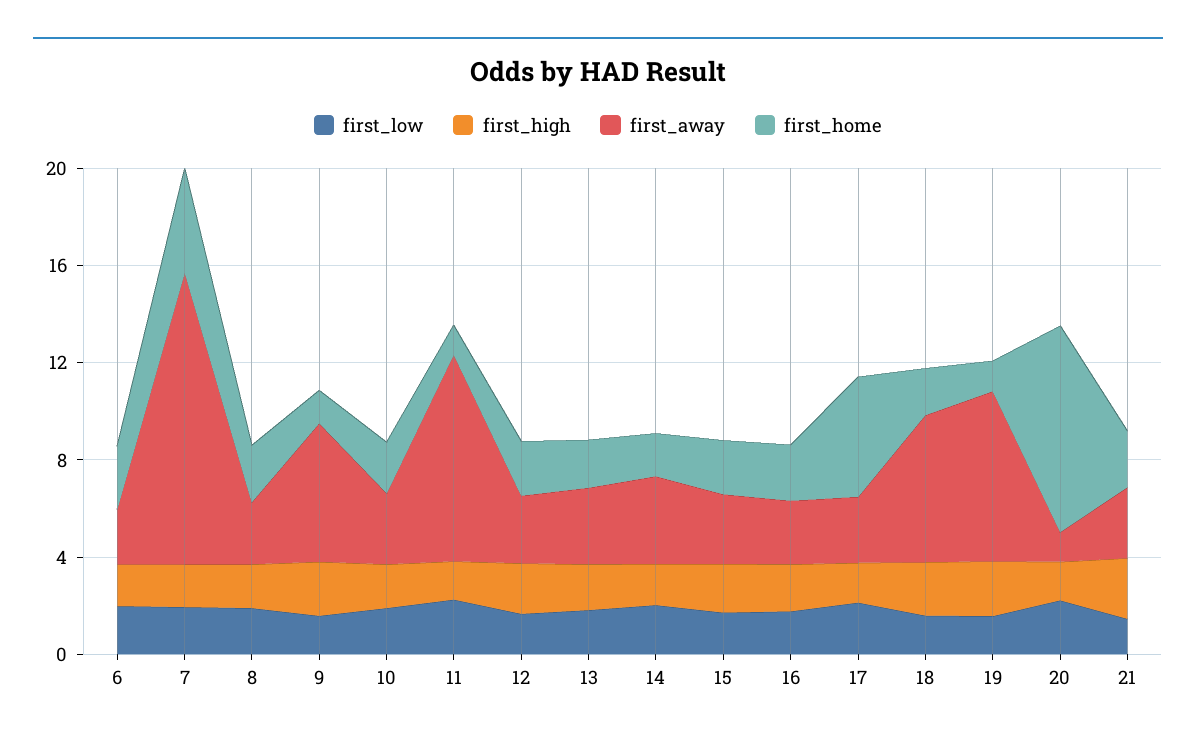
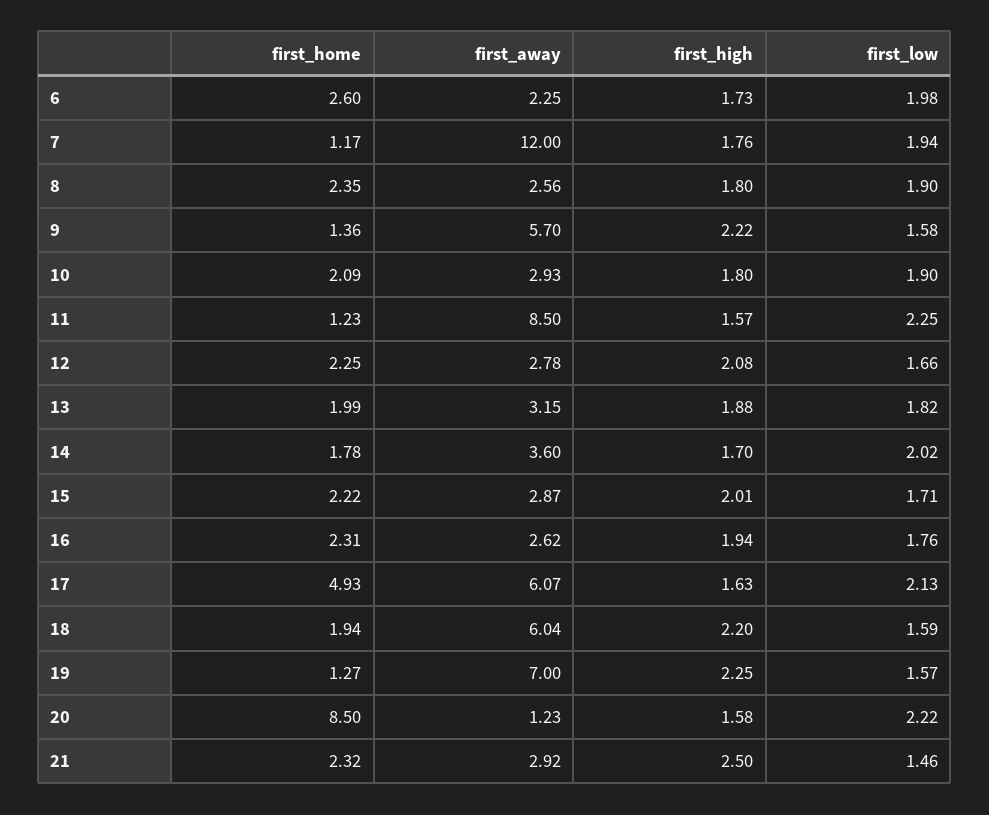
  {
    "first_low": {
      "6": 1.98,
      "7": 1.94,
      "8": 1.9,
      "9": 1.58,
      "10": 1.9,
      "11": 2.25,
      "12": 1.66,
      "13": 1.82,
      "14": 2.02,
      "15": 1.71,
      "16": 1.76,
      "17": 2.13,
      "18": 1.59,
      "19": 1.57,
      "20": 2.22,
      "21": 1.46
    },
    "first_high": {
      "6": 1.73,
      "7": 1.76,
      "8": 1.8,
      "9": 2.22,
      "10": 1.8,
      "11": 1.57,
      "12": 2.08,
      "13": 1.88,
      "14": 1.7,
      "15": 2.01,
      "16": 1.94,
      "17": 1.63,
      "18": 2.2,
      "19": 2.25,
      "20": 1.58,
      "21": 2.5
    },
    "first_away": {
      "6": 2.25,
      "7": 12,
      "8": 2.56,
      "9": 5.7,
      "10": 2.93,
      "11": 8.5,
      "12": 2.78,
      "13": 3.15,
      "14": 3.6,
      "15": 2.87,
      "16": 2.62,
-     "17": 3,
+     "17": 6.07,
      "18": 6.04,
      "19": 7,
      "20": 1.23,
      "21": 2.92
    },
    "first_home": {
      "6": 2.6,
-     "7": 4,
+     "7": 1.17,
      "8": 2.35,
      "9": 1.36,
      "10": 2.09,
      "11": 1.23,
      "12": 2.25,
      "13": 1.99,
      "14": 1.78,
      "15": 2.22,
      "16": 2.31,
      "17": 4.93,
      "18": 1.94,
      "19": 1.27,
      "20": 8.5,
      "21": 2.32
    }
  }

